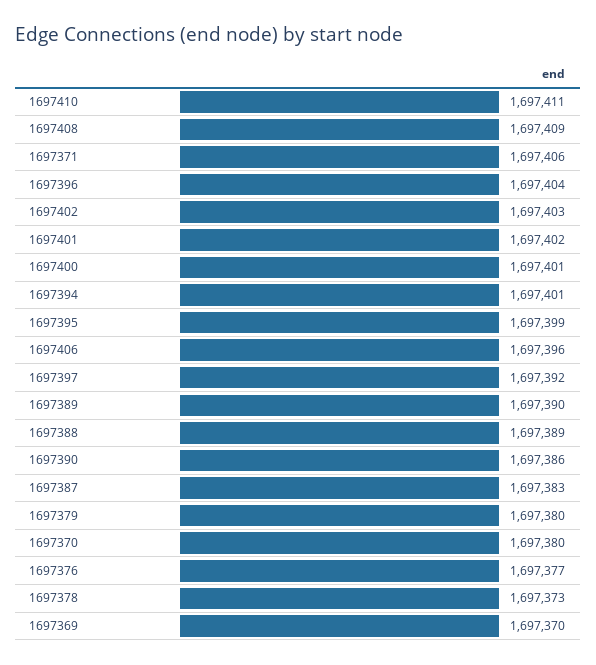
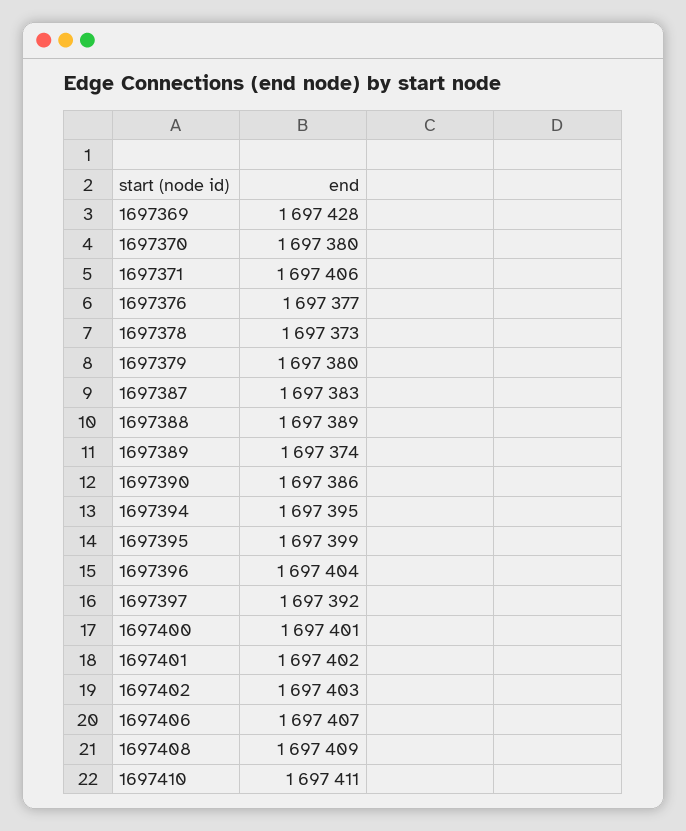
  {
    "1697410": 1697411,
    "1697408": 1697409,
    "1697371": 1697406,
    "1697396": 1697404,
    "1697402": 1697403,
    "1697401": 1697402,
    "1697400": 1697401,
-   "1697394": 1697401,
+   "1697394": 1697395,
    "1697395": 1697399,
-   "1697406": 1697396,
+   "1697406": 1697407,
    "1697397": 1697392,
-   "1697389": 1697390,
+   "1697389": 1697374,
    "1697388": 1697389,
    "1697390": 1697386,
    "1697387": 1697383,
    "1697379": 1697380,
    "1697370": 1697380,
    "1697376": 1697377,
    "1697378": 1697373,
-   "1697369": 1697370
+   "1697369": 1697428
  }

